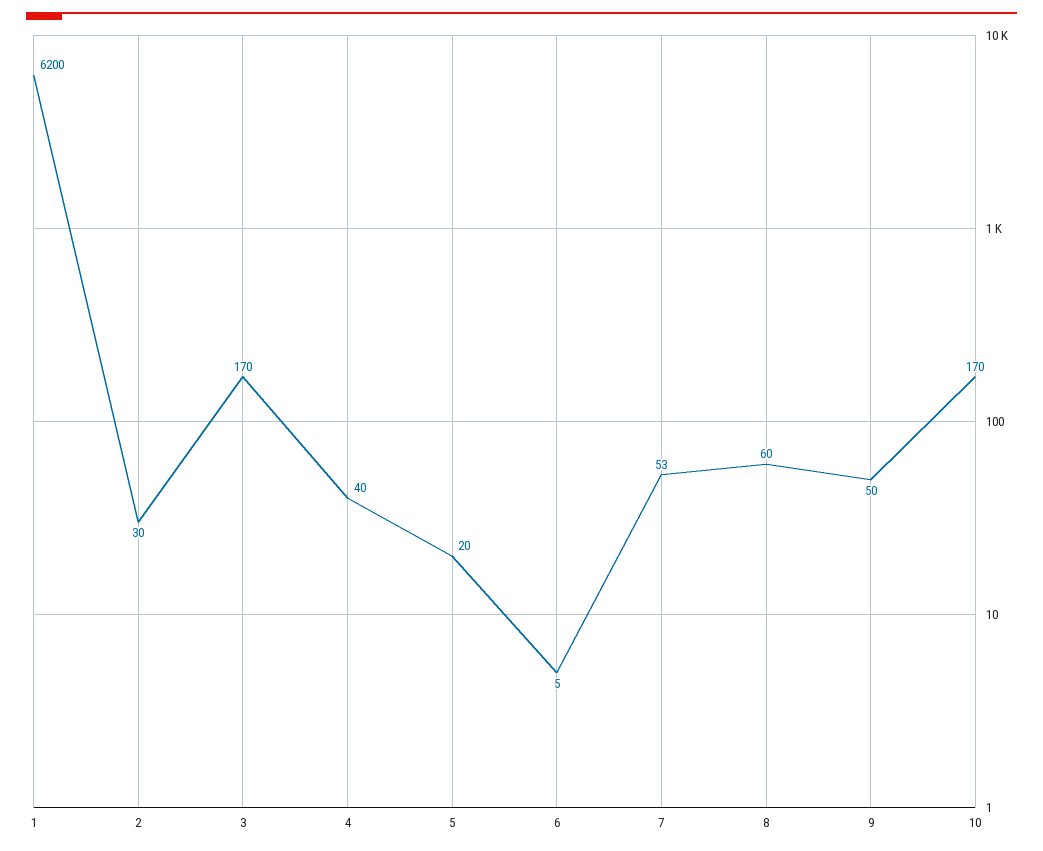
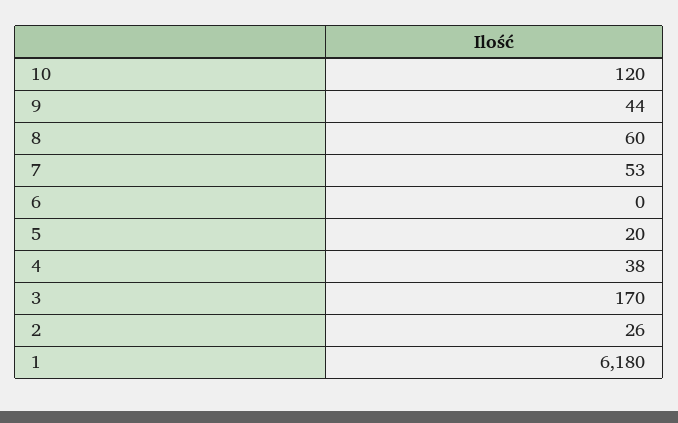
  {
-   "1": 6200,
+   "1": 6180,
-   "2": 30,
+   "2": 26,
    "3": 170,
-   "4": 40,
+   "4": 38,
    "5": 20,
-   "6": 5,
+   "6": 0,
    "7": 53,
    "8": 60,
-   "9": 50,
+   "9": 44,
-   "10": 170
+   "10": 120
  }

